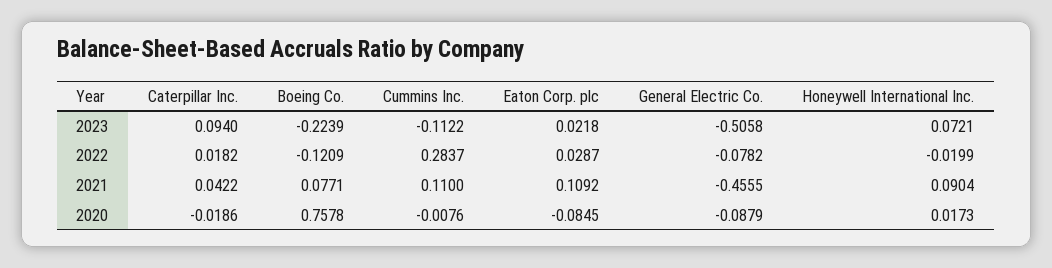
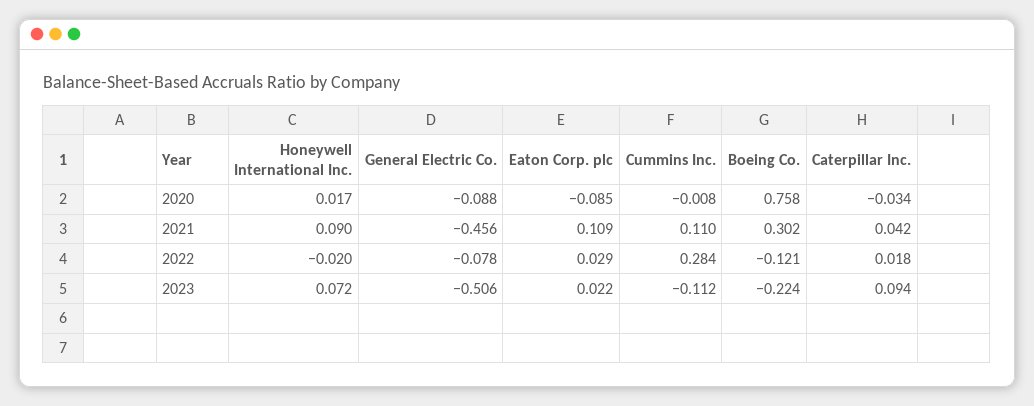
  {
    "Caterpillar Inc.": {
      "2023": 0.094,
      "2022": 0.0182,
      "2021": 0.0422,
-     "2020": -0.0186
+     "2020": -0.034
    },
    "Boeing Co.": {
      "2023": -0.2239,
      "2022": -0.1209,
-     "2021": 0.0771,
+     "2021": 0.302,
      "2020": 0.7578
    },
    "Cummins Inc.": {
      "2023": -0.1122,
      "2022": 0.2837,
      "2021": 0.11,
      "2020": -0.0076
    },
    "Eaton Corp. plc": {
      "2023": 0.0218,
      "2022": 0.0287,
      "2021": 0.1092,
      "2020": -0.0845
    },
    "General Electric Co.": {
      "2023": -0.5058,
      "2022": -0.0782,
      "2021": -0.4555,
      "2020": -0.0879
    },
    "Honeywell International Inc.": {
      "2023": 0.0721,
      "2022": -0.0199,
      "2021": 0.0904,
      "2020": 0.0173
    }
  }

